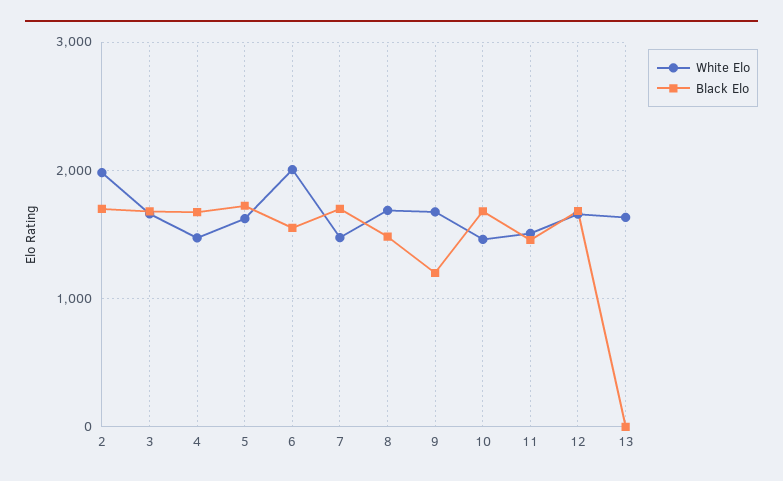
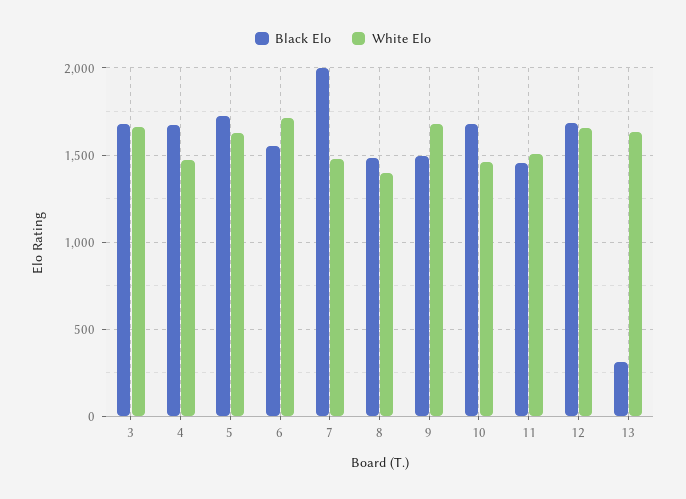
  {
    "White Elo": {
-     "2": 2000,
      "3": 1650,
      "4": 1450,
      "5": 1600,
-     "6": 2000,
+     "6": 1700,
      "7": 1500,
-     "8": 1700,
+     "8": 1400,
      "9": 1700,
      "10": 1450,
      "11": 1500,
      "12": 1650,
      "13": 1650
    },
    "Black Elo": {
-     "2": 1700,
      "3": 1700,
      "4": 1700,
      "5": 1700,
      "6": 1550,
-     "7": 1700,
+     "7": 2000,
      "8": 1500,
-     "9": 1200,
+     "9": 1500,
      "10": 1700,
      "11": 1450,
      "12": 1700,
-     "13": 0
+     "13": 300
    }
  }

